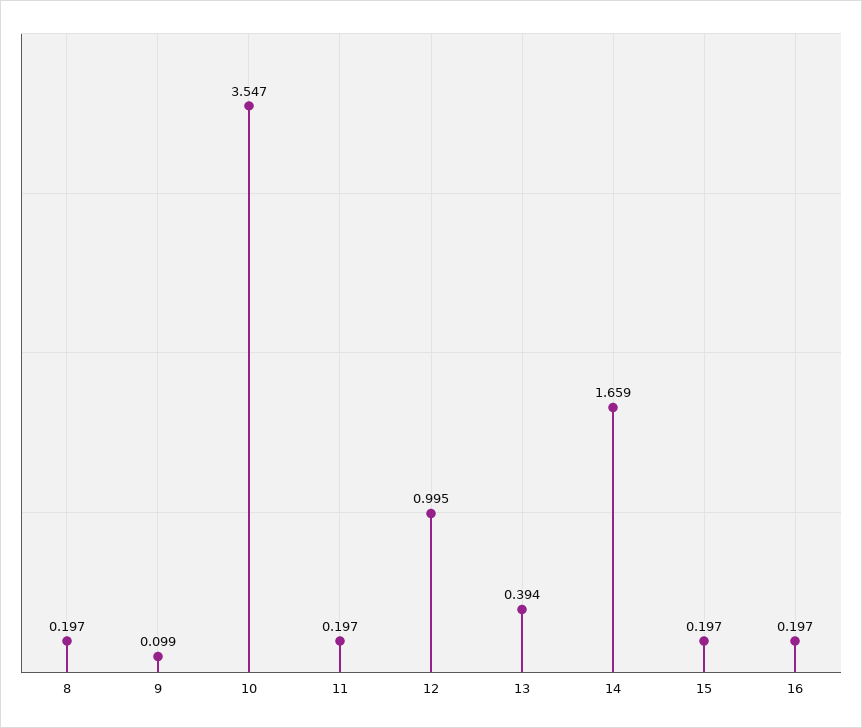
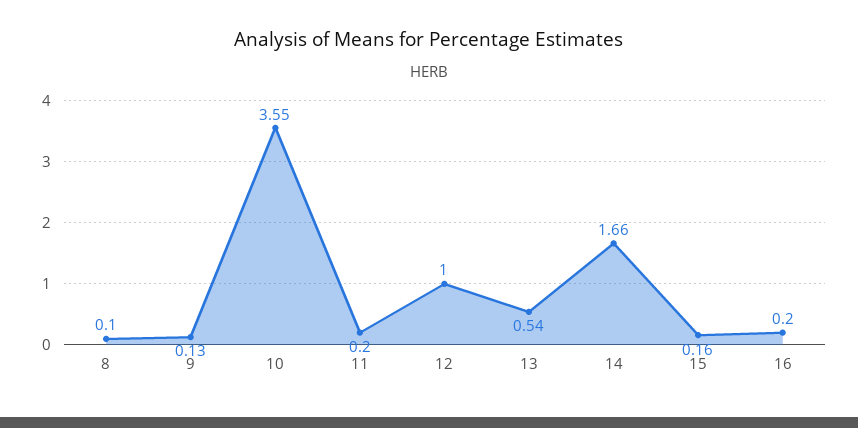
  {
-   "8": 0.197,
+   "8": 0.1,
-   "9": 0.099,
+   "9": 0.13,
    "10": 3.547,
    "11": 0.197,
    "12": 0.995,
-   "13": 0.394,
+   "13": 0.54,
    "14": 1.659,
-   "15": 0.197,
+   "15": 0.16,
    "16": 0.197
  }

